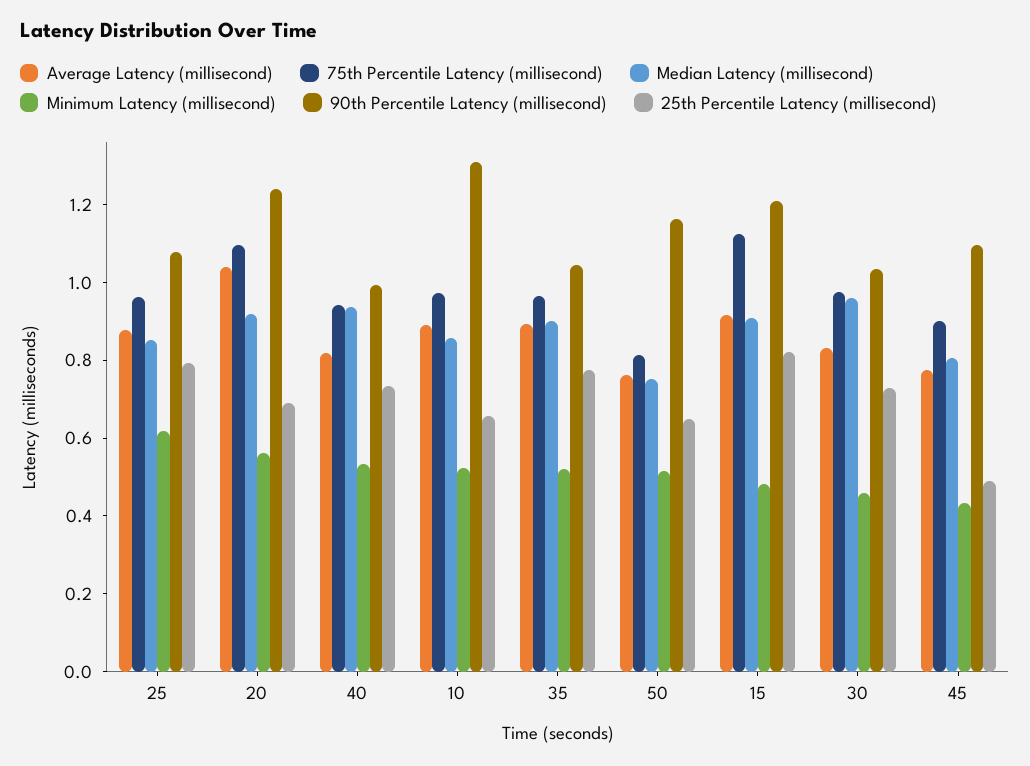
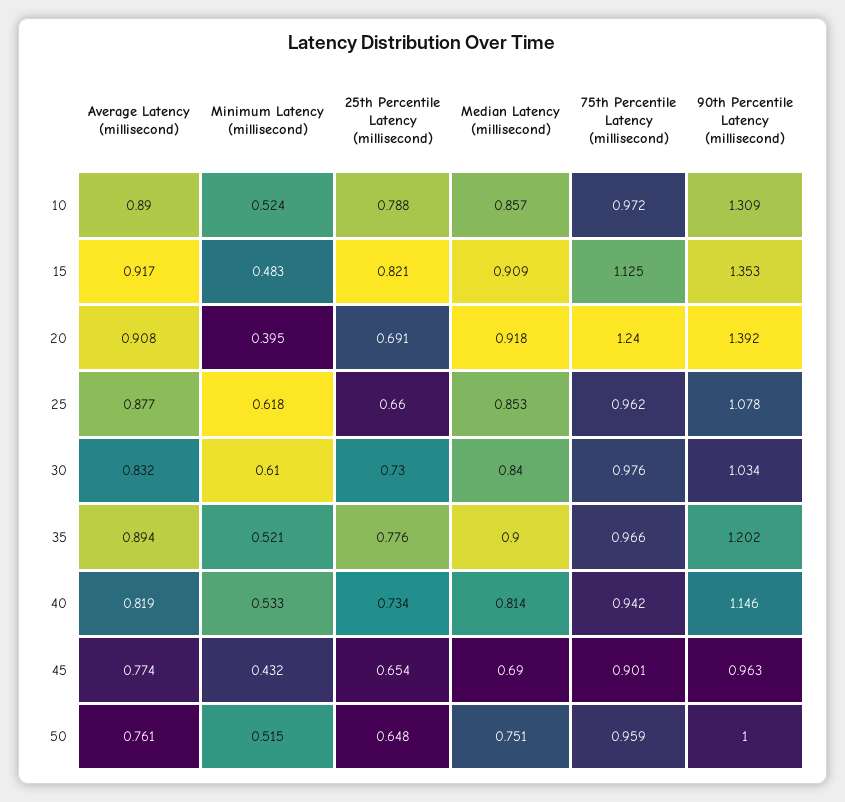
  {
    "Average Latency (millisecond)": {
      "25": 0.877,
-     "20": 1.05,
+     "20": 0.908,
      "40": 0.819,
      "10": 0.89,
      "35": 0.894,
      "50": 0.761,
      "15": 0.917,
      "30": 0.832,
      "45": 0.774
    },
    "75th Percentile Latency (millisecond)": {
      "25": 0.962,
-     "20": 1.1,
+     "20": 1.24,
      "40": 0.942,
      "10": 0.972,
      "35": 0.966,
-     "50": 0.8,
+     "50": 0.959,
      "15": 1.125,
      "30": 0.976,
      "45": 0.901
    },
    "Median Latency (millisecond)": {
      "25": 0.853,
      "20": 0.918,
-     "40": 0.95,
+     "40": 0.814,
      "10": 0.857,
      "35": 0.9,
      "50": 0.751,
      "15": 0.909,
-     "30": 0.95,
+     "30": 0.84,
-     "45": 0.8
+     "45": 0.69
    },
    "Minimum Latency (millisecond)": {
      "25": 0.618,
-     "20": 0.55,
+     "20": 0.395,
      "40": 0.533,
      "10": 0.524,
      "35": 0.521,
      "50": 0.515,
      "15": 0.483,
-     "30": 0.45,
+     "30": 0.61,
      "45": 0.432
    },
    "90th Percentile Latency (millisecond)": {
      "25": 1.078,
-     "20": 1.25,
+     "20": 1.392,
-     "40": 1,
+     "40": 1.146,
      "10": 1.309,
-     "35": 1.05,
+     "35": 1.202,
-     "50": 1.15,
+     "50": 1,
-     "15": 1.2,
+     "15": 1.353,
      "30": 1.034,
-     "45": 1.1
+     "45": 0.963
    },
    "25th Percentile Latency (millisecond)": {
-     "25": 0.8,
+     "25": 0.66,
      "20": 0.691,
      "40": 0.734,
-     "10": 0.65,
+     "10": 0.788,
      "35": 0.776,
      "50": 0.648,
      "15": 0.821,
      "30": 0.73,
-     "45": 0.5
+     "45": 0.654
    }
  }

